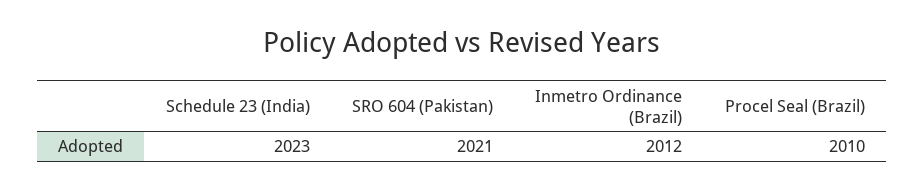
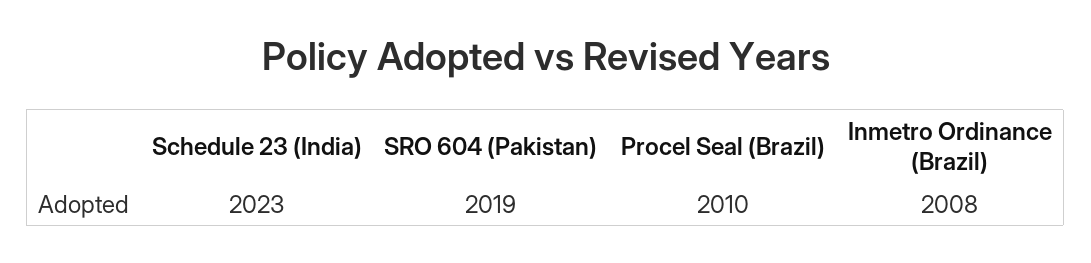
  {
    "Schedule 23 (India)": 2023,
-   "SRO 604 (Pakistan)": 2021,
+   "SRO 604 (Pakistan)": 2019,
-   "Inmetro Ordinance (Brazil)": 2012,
+   "Inmetro Ordinance (Brazil)": 2008,
    "Procel Seal (Brazil)": 2010
  }

